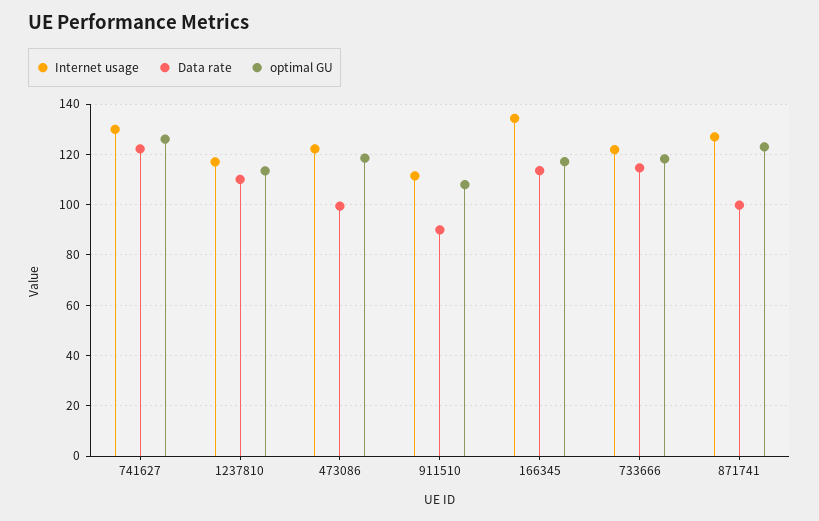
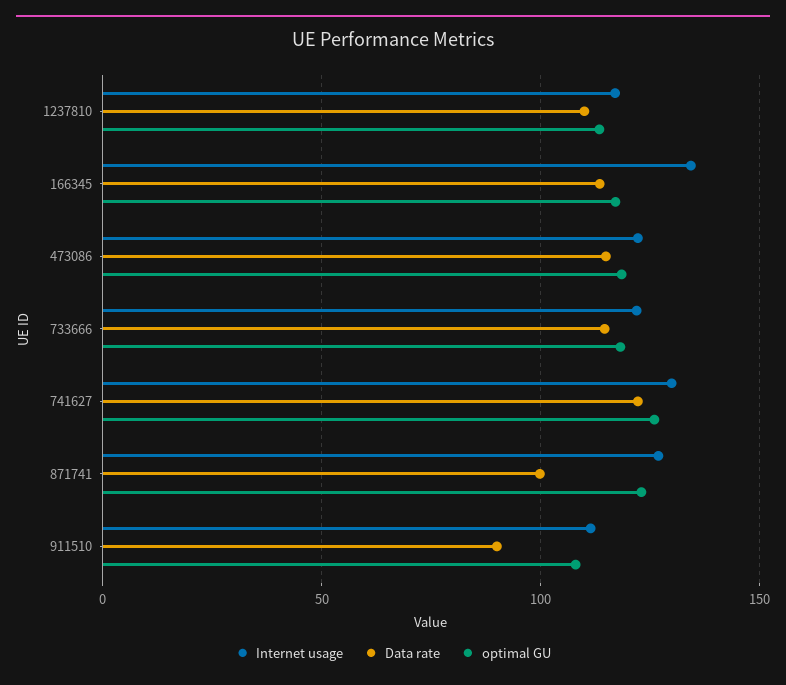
  {
    "Internet usage": {
      "741627": 130,
      "1237810": 117.5,
      "473086": 122.5,
      "911510": 112.5,
      "166345": 135,
      "733666": 122.5,
      "871741": 127.5
    },
    "Data rate": {
      "741627": 122.5,
      "1237810": 110,
-     "473086": 100,
+     "473086": 115,
      "911510": 90,
      "166345": 112.5,
      "733666": 115,
      "871741": 100
    },
    "optimal GU": {
      "741627": 125,
      "1237810": 112.5,
      "473086": 117.5,
      "911510": 107.5,
      "166345": 117.5,
      "733666": 117.5,
      "871741": 122.5
    }
  }

